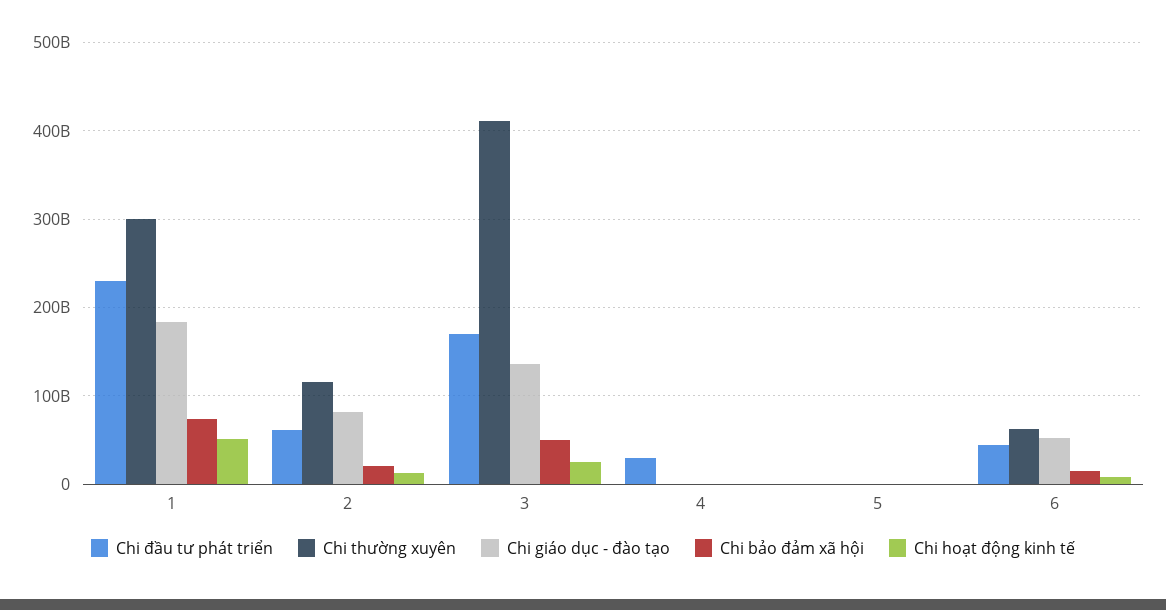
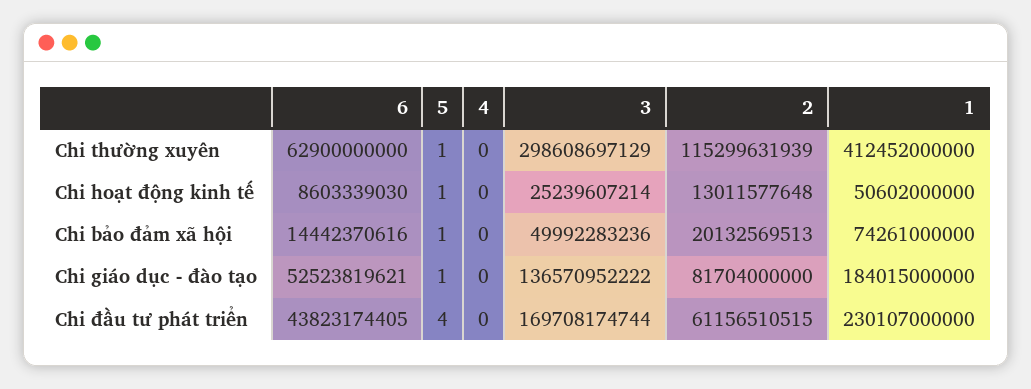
  {
    "Chi đầu tư phát triển": {
      "1": 230107000000,
      "2": 61156510515,
      "3": 169708174744,
-     "4": 30000000000,
+     "4": 0,
      "5": 4,
      "6": 43823174405
    },
    "Chi thường xuyên": {
-     "1": 300000000000,
+     "1": 412452000000,
      "2": 115299631939,
-     "3": 410000000000,
+     "3": 298608697129,
      "4": 0,
      "5": 1,
      "6": 62900000000
    },
    "Chi giáo dục - đào tạo": {
      "1": 184015000000,
      "2": 81704000000,
      "3": 136570952222,
      "4": 0,
      "5": 1,
      "6": 52523819621
    },
    "Chi bảo đảm xã hội": {
      "1": 74261000000,
      "2": 20132569513,
      "3": 49992283236,
      "4": 0,
      "5": 1,
      "6": 14442370616
    },
    "Chi hoạt động kinh tế": {
      "1": 50602000000,
      "2": 13011577648,
      "3": 25239607214,
      "4": 0,
      "5": 1,
      "6": 8603339030
    }
  }

